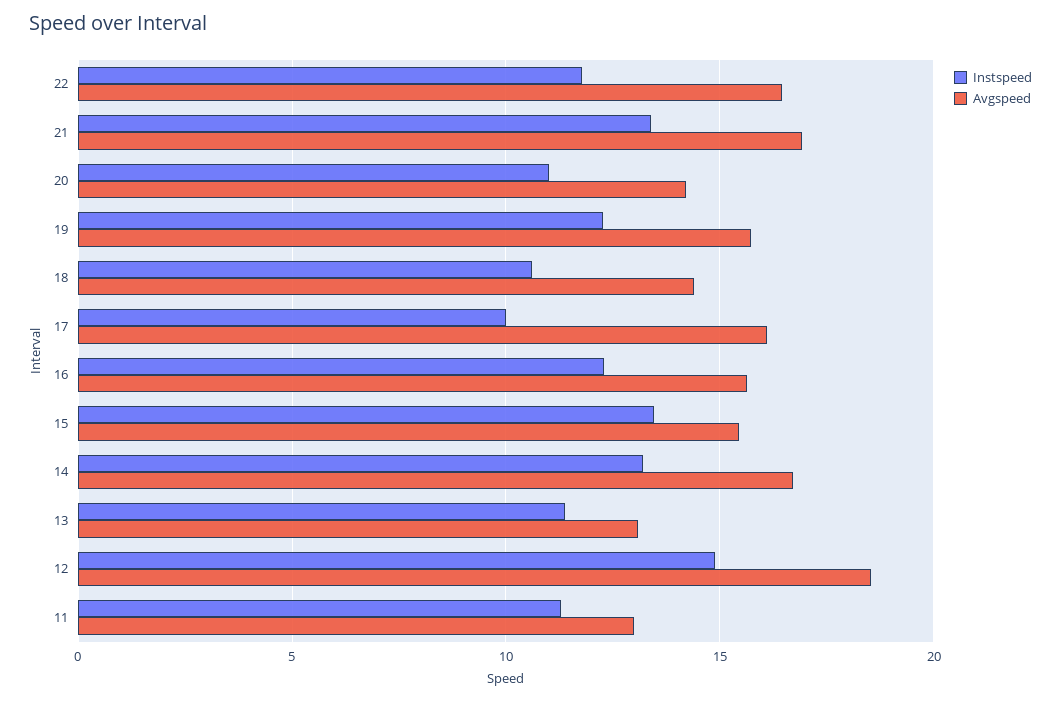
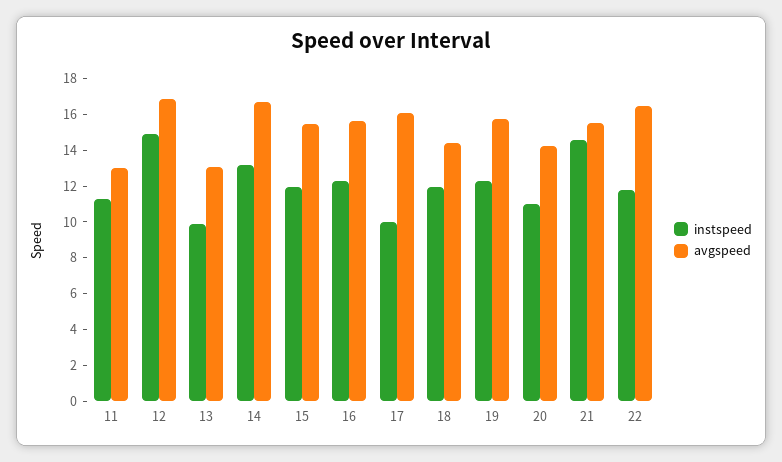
  {
    "Instspeed": {
      "22": 12,
-     "21": 13.5,
+     "21": 14.5,
      "20": 11,
      "19": 12.5,
-     "18": 10.5,
+     "18": 12,
      "17": 10,
      "16": 12.5,
-     "15": 13.5,
+     "15": 12,
      "14": 13,
-     "13": 11.5,
+     "13": 10,
      "12": 15,
      "11": 11.5
    },
    "Avgspeed": {
      "22": 16.5,
-     "21": 17,
+     "21": 15.5,
      "20": 14,
      "19": 15.5,
      "18": 14.5,
      "17": 16,
      "16": 15.5,
      "15": 15.5,
      "14": 16.5,
      "13": 13,
-     "12": 18.5,
+     "12": 17,
      "11": 13
    }
  }

